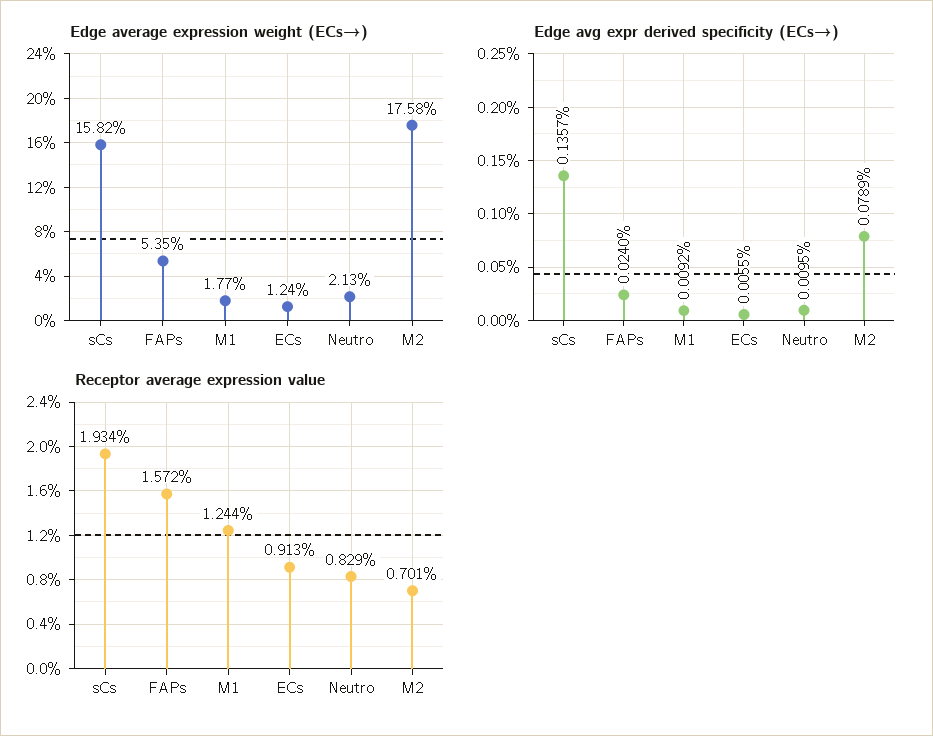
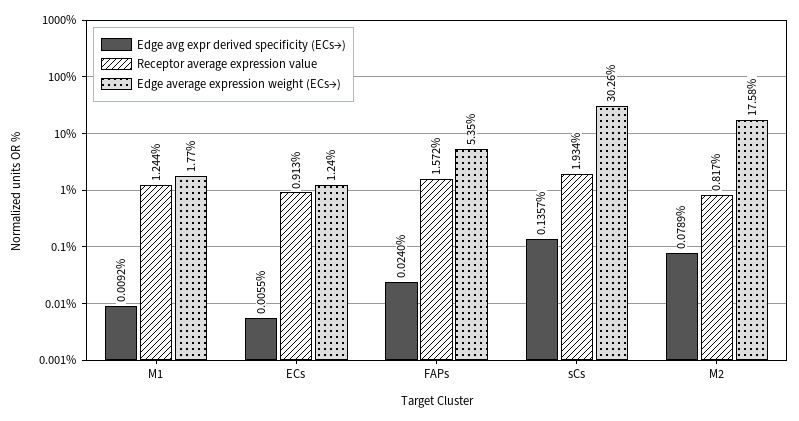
  {
    "Edge average expression weight (ECs→)": {
-     "sCs": 15.82,
+     "sCs": 30.26,
      "FAPs": 5.35,
      "M1": 1.77,
      "ECs": 1.24,
-     "Neutro": 2.13,
      "M2": 17.58
    },
    "Edge avg expr derived specificity (ECs→)": {
      "sCs": 0.1357,
      "FAPs": 0.024,
      "M1": 0.0092,
      "ECs": 0.0055,
-     "Neutro": 0.0095,
      "M2": 0.0789
    },
    "Receptor average expression value": {
      "sCs": 1.934,
      "FAPs": 1.572,
      "M1": 1.244,
      "ECs": 0.913,
-     "Neutro": 0.829,
-     "M2": 0.701
+     "M2": 0.817
    }
  }

